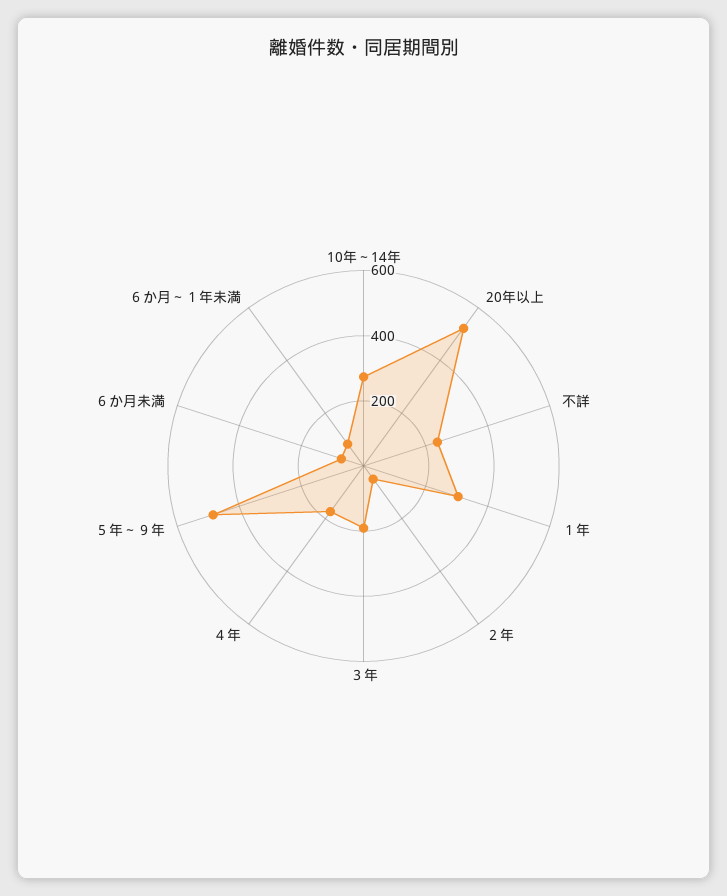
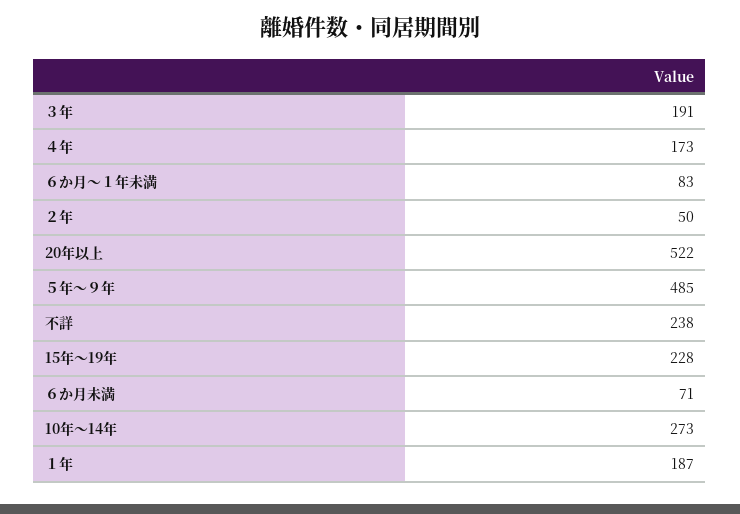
  {
    "10年～14年": 273,
    "20年以上": 522,
    "不詳": 238,
-   "１年": 300,
+   "１年": 187,
    "２年": 50,
    "３年": 191,
    "４年": 173,
    "５年～９年": 485,
    "６か月未満": 71,
-   "６か月～１年未満": 83
+   "６か月～１年未満": 83,
+   "15年～19年": 228
  }

